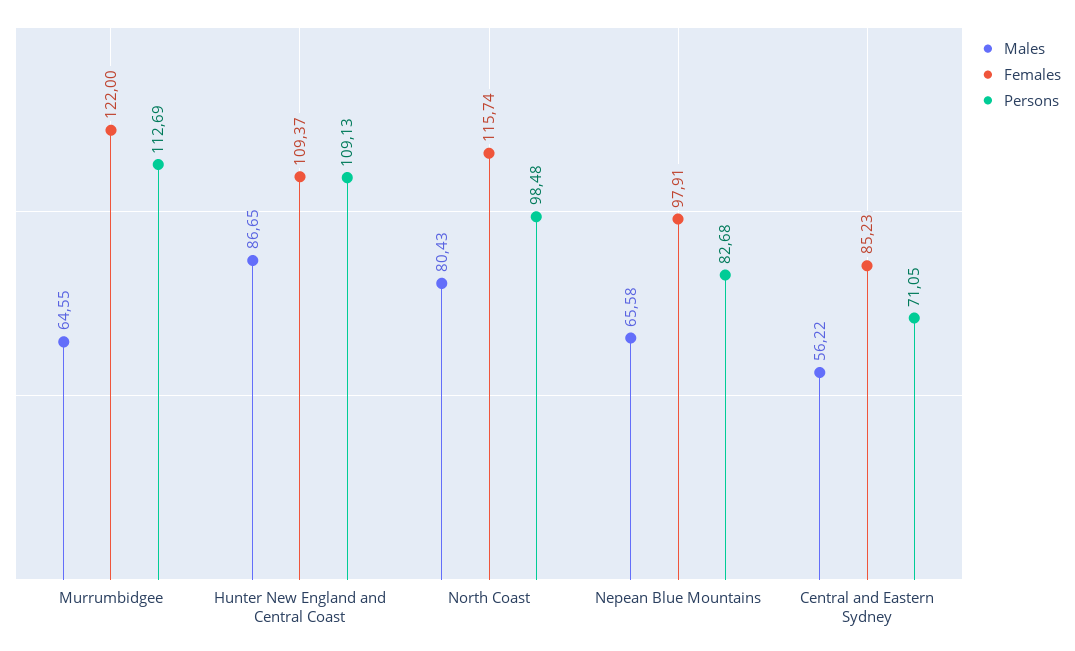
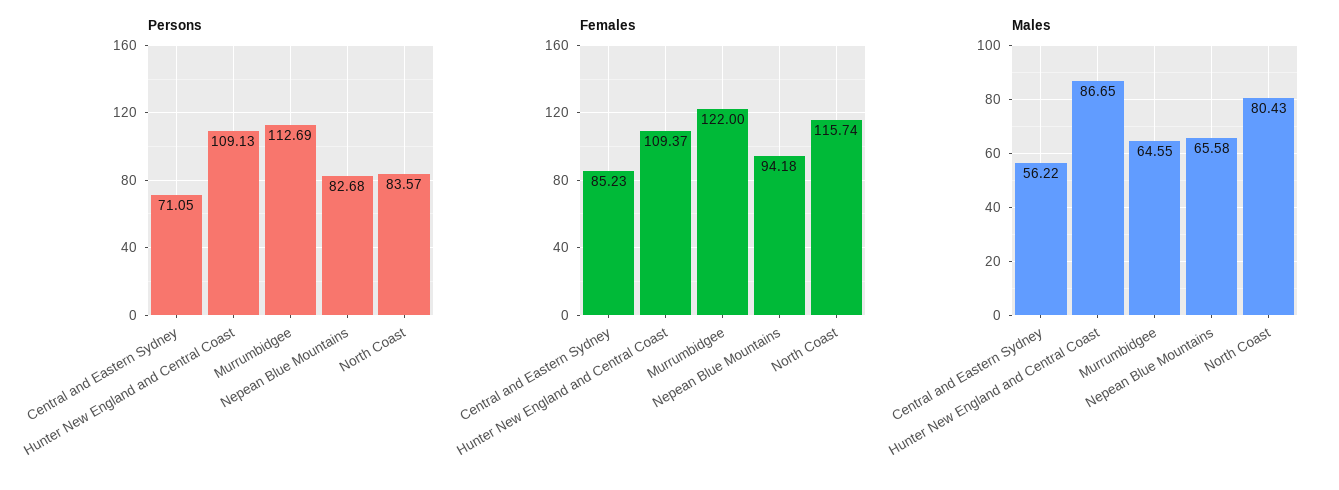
  {
    "Males": {
      "Murrumbidgee": 64.55,
      "Hunter New England and Central Coast": 86.65,
      "North Coast": 80.43,
      "Nepean Blue Mountains": 65.58,
      "Central and Eastern Sydney": 56.22
    },
    "Females": {
      "Murrumbidgee": 122,
      "Hunter New England and Central Coast": 109.37,
      "North Coast": 115.74,
-     "Nepean Blue Mountains": 97.91,
+     "Nepean Blue Mountains": 94.18,
      "Central and Eastern Sydney": 85.23
    },
    "Persons": {
      "Murrumbidgee": 112.69,
      "Hunter New England and Central Coast": 109.13,
-     "North Coast": 98.48,
+     "North Coast": 83.57,
      "Nepean Blue Mountains": 82.68,
      "Central and Eastern Sydney": 71.05
    }
  }

